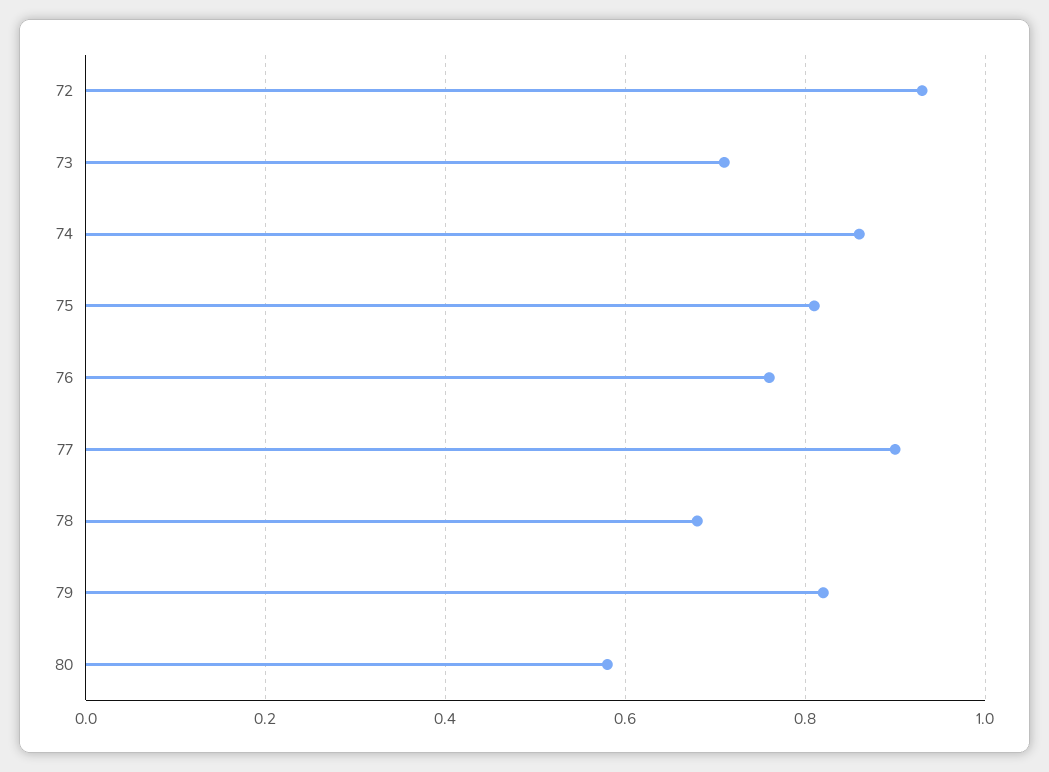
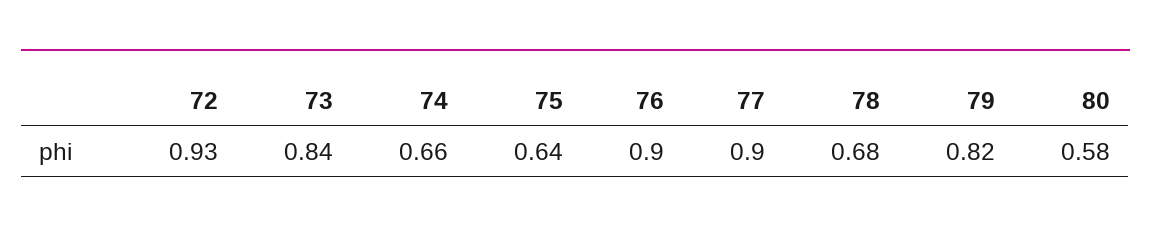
  {
    "72": 0.93,
-   "73": 0.7,
+   "73": 0.84,
-   "74": 0.85,
+   "74": 0.66,
-   "75": 0.8,
+   "75": 0.64,
-   "76": 0.75,
+   "76": 0.9,
    "77": 0.9,
    "78": 0.68,
    "79": 0.82,
    "80": 0.58
  }

